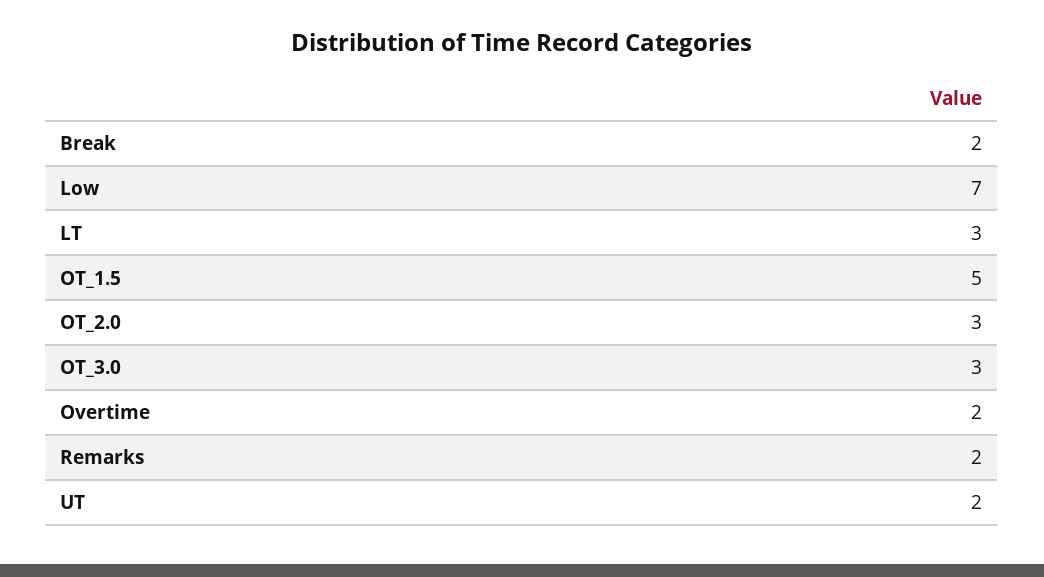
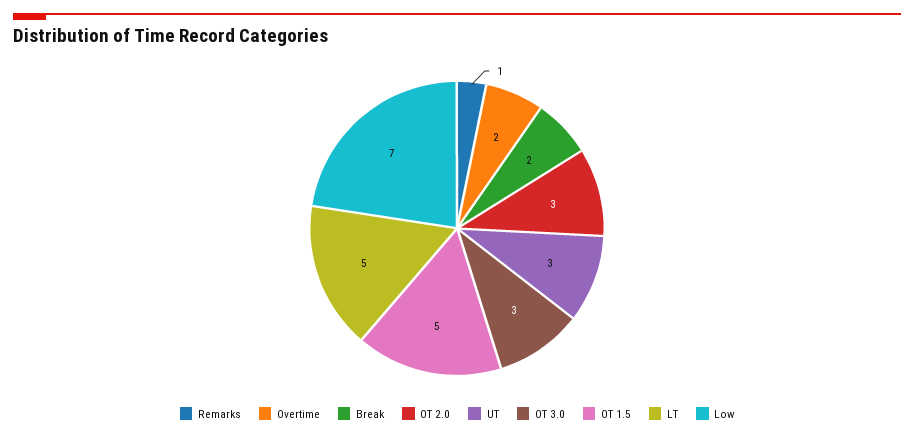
  {
    "Break": 2,
    "Low": 7,
-   "LT": 3,
+   "LT": 5,
    "OT_1.5": 5,
    "OT_2.0": 3,
    "OT_3.0": 3,
    "Overtime": 2,
-   "Remarks": 2,
+   "Remarks": 1,
-   "UT": 2
+   "UT": 3
  }

